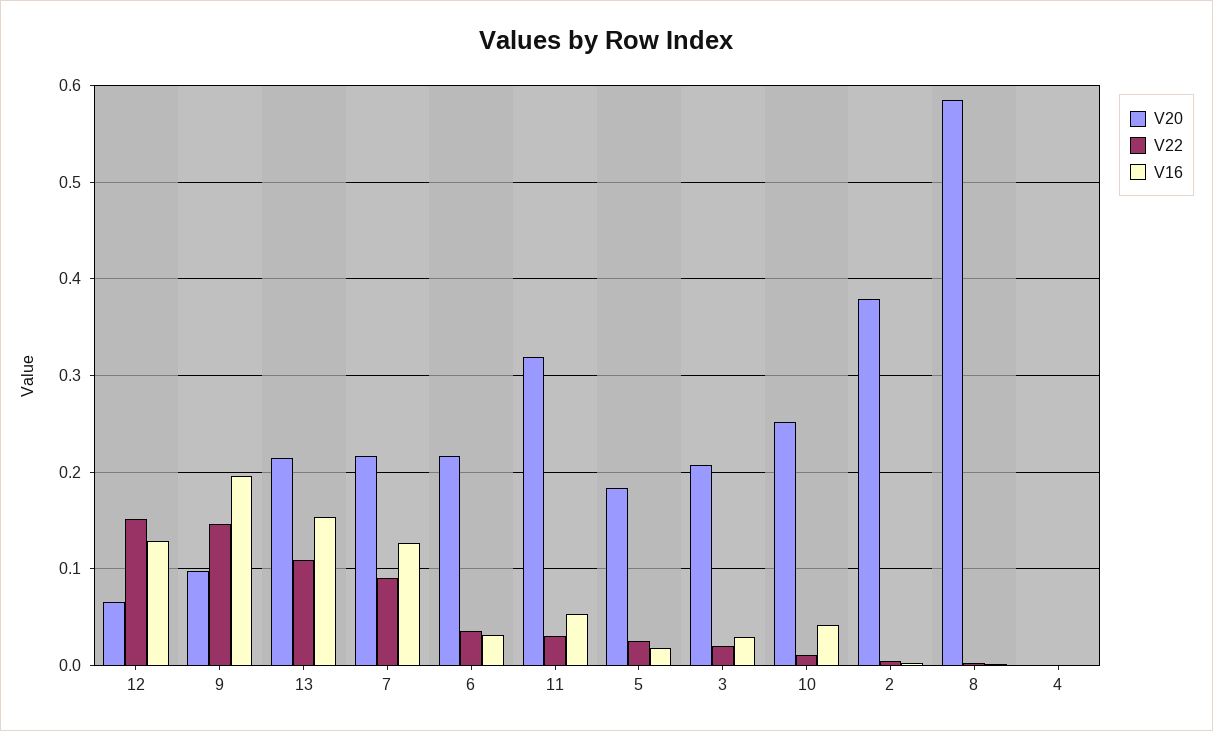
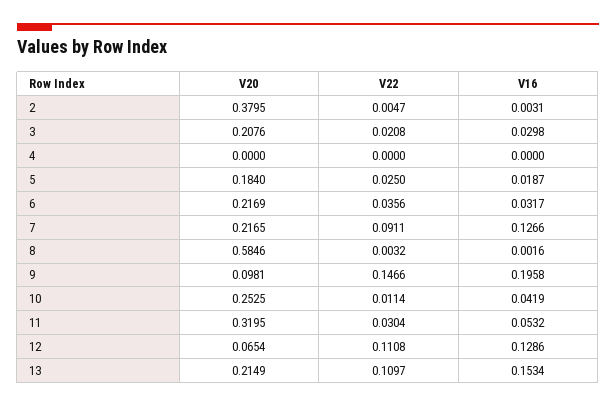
  {
    "V20": {
      "12": 0.0654,
      "9": 0.0981,
      "13": 0.2149,
      "7": 0.2165,
      "6": 0.2169,
      "11": 0.3195,
      "5": 0.184,
      "3": 0.2076,
      "10": 0.2525,
      "2": 0.3795,
      "8": 0.5846,
      "4": 0
    },
    "V22": {
-     "12": 0.15,
+     "12": 0.1108,
      "9": 0.1466,
      "13": 0.1097,
      "7": 0.0911,
      "6": 0.0356,
      "11": 0.0304,
      "5": 0.025,
      "3": 0.0208,
      "10": 0.0114,
      "2": 0.0047,
      "8": 0.0032,
      "4": 0
    },
    "V16": {
      "12": 0.1286,
      "9": 0.1958,
      "13": 0.1534,
      "7": 0.1266,
      "6": 0.0317,
      "11": 0.0532,
      "5": 0.0187,
      "3": 0.0298,
      "10": 0.0419,
      "2": 0.0031,
      "8": 0.0016,
      "4": 0
    }
  }

